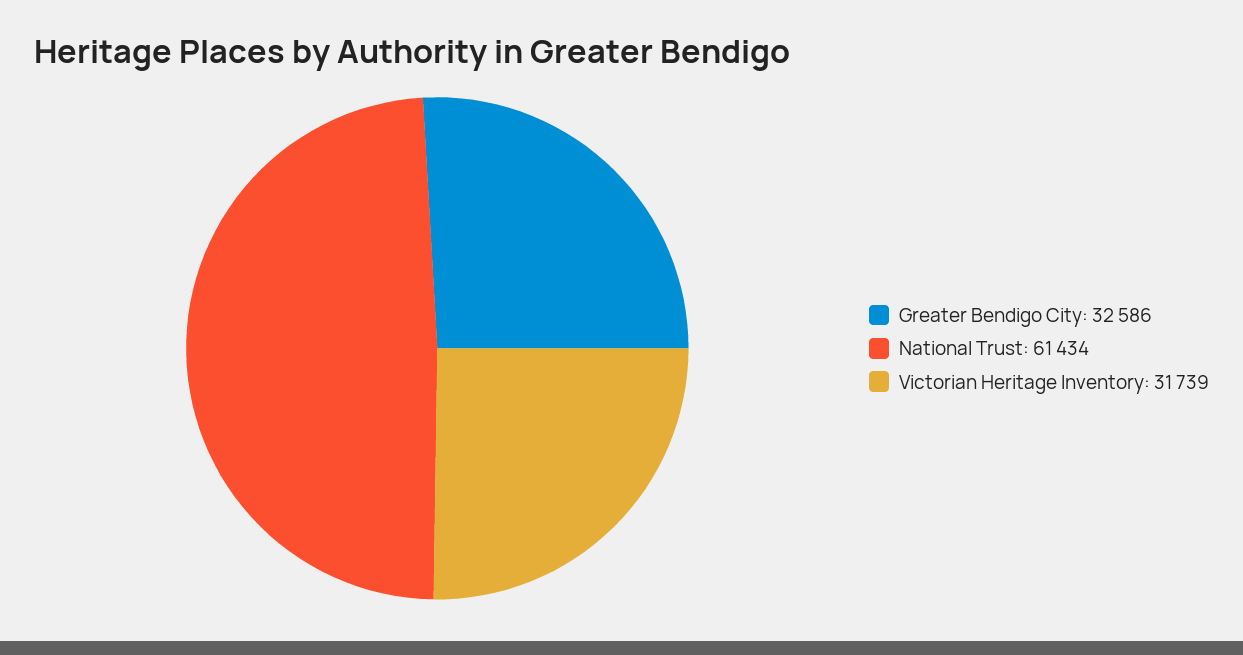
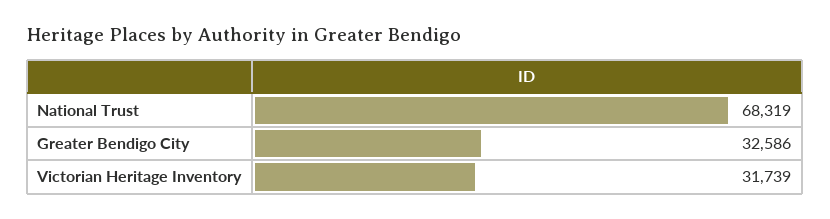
  {
    "Greater Bendigo City": 32586,
-   "National Trust": 61434,
+   "National Trust": 68319,
    "Victorian Heritage Inventory": 31739
  }

